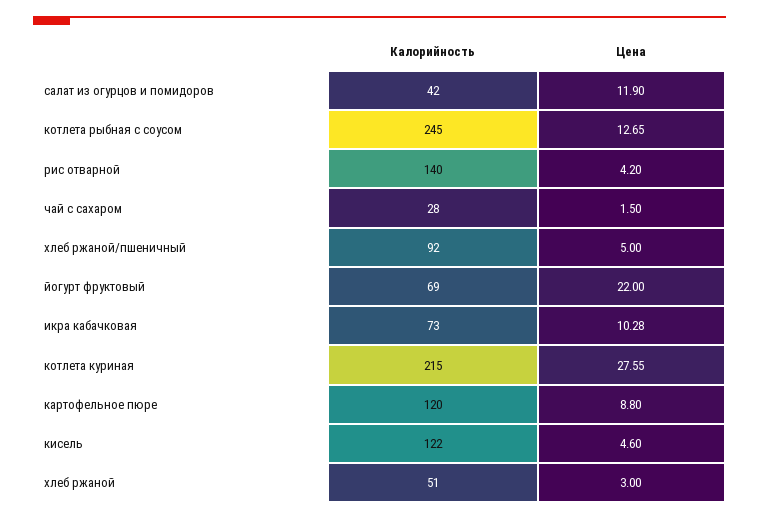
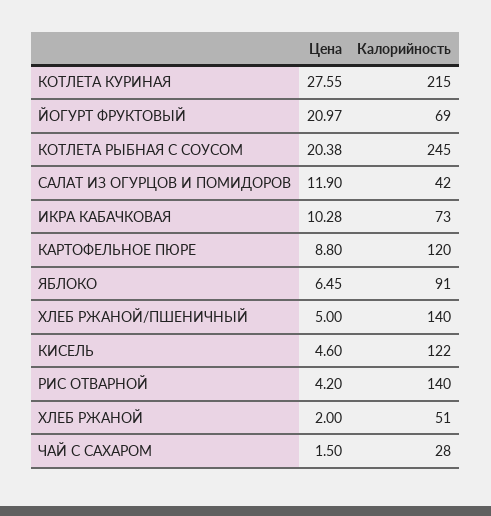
  {
    "Калорийность": {
      "салат из огурцов и помидоров": 42,
      "котлета рыбная с соусом": 245,
      "рис отварной": 140,
      "чай с сахаром": 28,
-     "хлеб ржаной/пшеничный": 92,
+     "хлеб ржаной/пшеничный": 140,
      "йогурт фруктовый": 69,
      "икра кабачковая": 73,
      "котлета куриная": 215,
      "картофельное пюре": 120,
      "кисель": 122,
-     "хлеб ржаной": 51
+     "хлеб ржаной": 51,
+     "ЯБЛОКО": 91
    },
    "Цена": {
      "салат из огурцов и помидоров": 11.9,
-     "котлета рыбная с соусом": 12.65,
+     "котлета рыбная с соусом": 20.38,
      "рис отварной": 4.2,
      "чай с сахаром": 1.5,
      "хлеб ржаной/пшеничный": 5,
-     "йогурт фруктовый": 22,
+     "йогурт фруктовый": 20.97,
      "икра кабачковая": 10.28,
      "котлета куриная": 27.55,
      "картофельное пюре": 8.8,
      "кисель": 4.6,
-     "хлеб ржаной": 3
+     "хлеб ржаной": 2,
+     "ЯБЛОКО": 6.45
    }
  }

